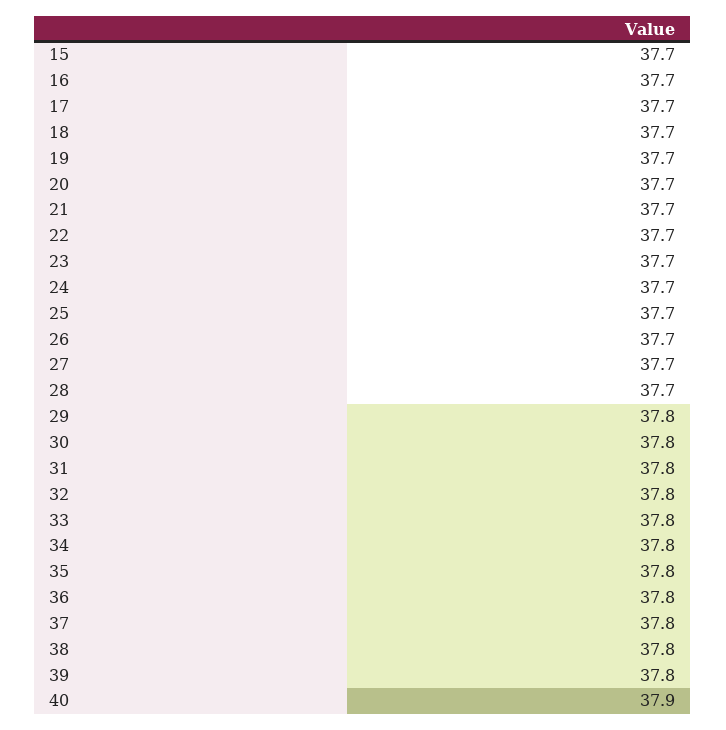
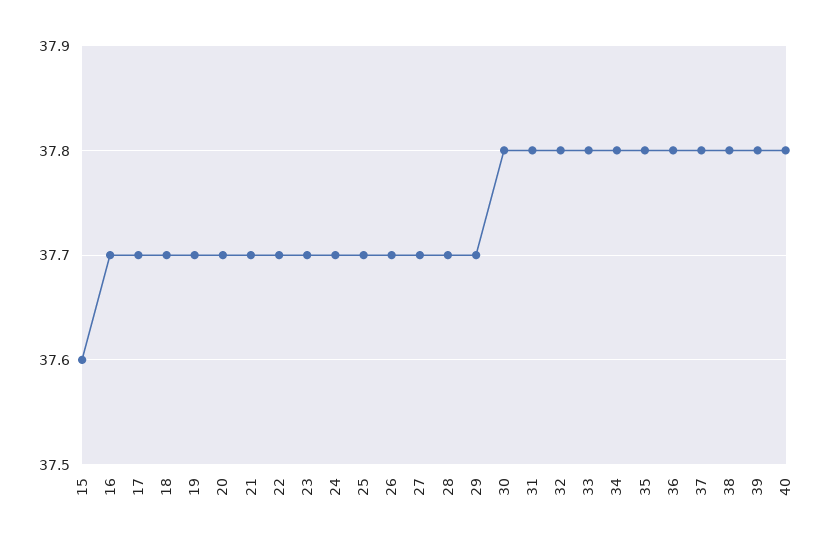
  {
-   "15": 37.7,
+   "15": 37.6,
    "16": 37.7,
    "17": 37.7,
    "18": 37.7,
    "19": 37.7,
    "20": 37.7,
    "21": 37.7,
    "22": 37.7,
    "23": 37.7,
    "24": 37.7,
    "25": 37.7,
    "26": 37.7,
    "27": 37.7,
    "28": 37.7,
-   "29": 37.8,
+   "29": 37.7,
    "30": 37.8,
    "31": 37.8,
    "32": 37.8,
    "33": 37.8,
    "34": 37.8,
    "35": 37.8,
    "36": 37.8,
    "37": 37.8,
    "38": 37.8,
    "39": 37.8,
-   "40": 37.9
+   "40": 37.8
  }

